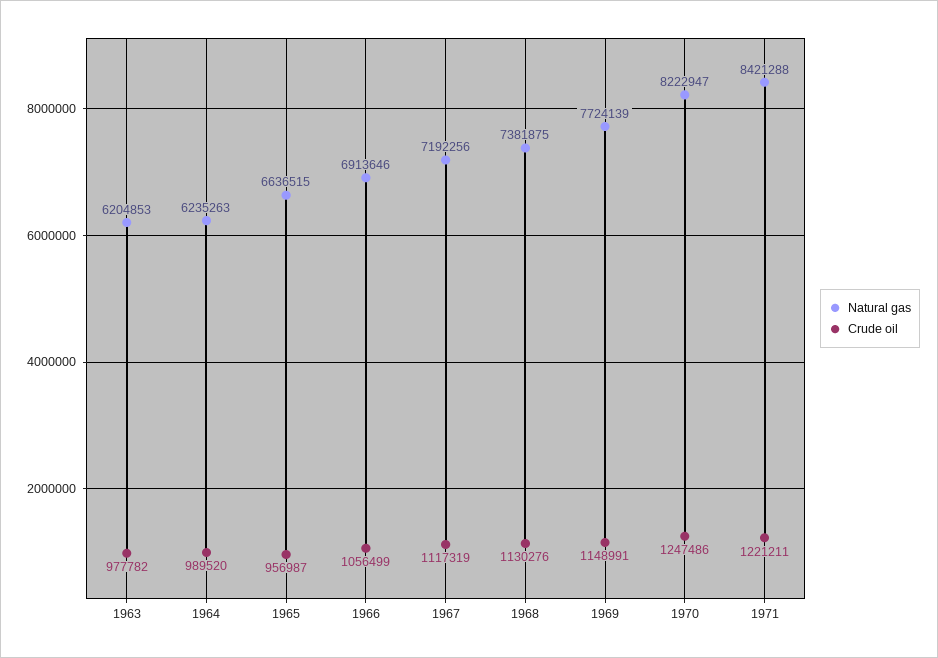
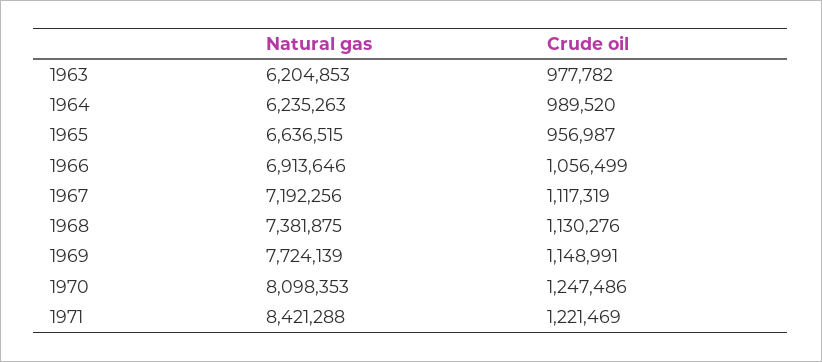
  {
    "Natural gas": {
      "1963": 6204853,
      "1964": 6235263,
      "1965": 6636515,
      "1966": 6913646,
      "1967": 7192256,
      "1968": 7381875,
      "1969": 7724139,
-     "1970": 8222947,
+     "1970": 8098353,
      "1971": 8421288
    },
    "Crude oil": {
      "1963": 977782,
      "1964": 989520,
      "1965": 956987,
      "1966": 1056499,
      "1967": 1117319,
      "1968": 1130276,
      "1969": 1148991,
      "1970": 1247486,
-     "1971": 1221211
+     "1971": 1221469
    }
  }

